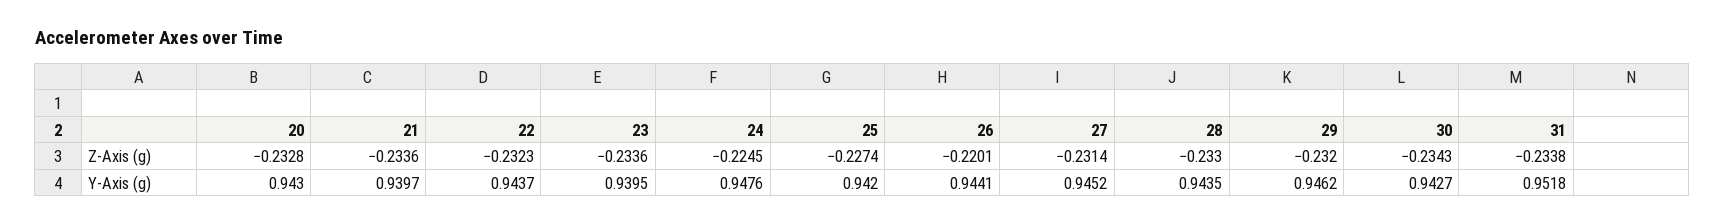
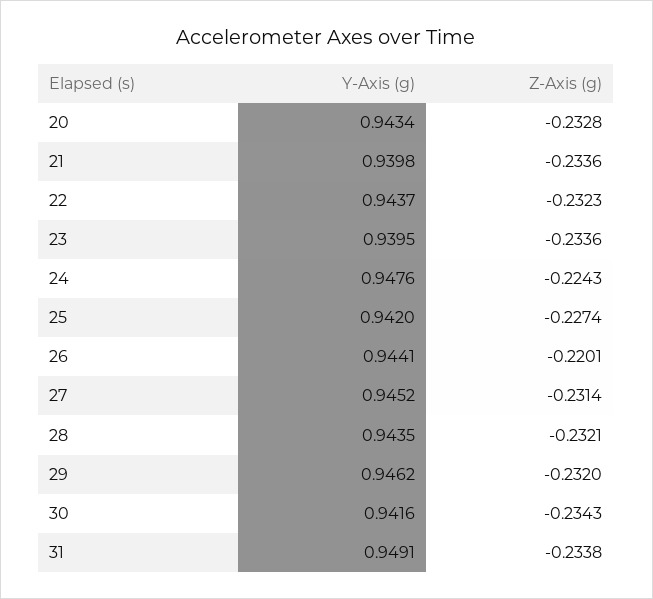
  {
    "20": {
      "Z-Axis (g)": -0.2328,
-     "Y-Axis (g)": 0.943
+     "Y-Axis (g)": 0.9434
    },
    "21": {
      "Z-Axis (g)": -0.2336,
-     "Y-Axis (g)": 0.9397
+     "Y-Axis (g)": 0.9398
    },
    "22": {
      "Z-Axis (g)": -0.2323,
      "Y-Axis (g)": 0.9437
    },
    "23": {
      "Z-Axis (g)": -0.2336,
      "Y-Axis (g)": 0.9395
    },
    "24": {
-     "Z-Axis (g)": -0.2245,
+     "Z-Axis (g)": -0.2243,
      "Y-Axis (g)": 0.9476
    },
    "25": {
      "Z-Axis (g)": -0.2274,
      "Y-Axis (g)": 0.942
    },
    "26": {
      "Z-Axis (g)": -0.2201,
      "Y-Axis (g)": 0.9441
    },
    "27": {
      "Z-Axis (g)": -0.2314,
      "Y-Axis (g)": 0.9452
    },
    "28": {
-     "Z-Axis (g)": -0.233,
+     "Z-Axis (g)": -0.2321,
      "Y-Axis (g)": 0.9435
    },
    "29": {
      "Z-Axis (g)": -0.232,
      "Y-Axis (g)": 0.9462
    },
    "30": {
      "Z-Axis (g)": -0.2343,
-     "Y-Axis (g)": 0.9427
+     "Y-Axis (g)": 0.9416
    },
    "31": {
      "Z-Axis (g)": -0.2338,
-     "Y-Axis (g)": 0.9518
+     "Y-Axis (g)": 0.9491
    }
  }

